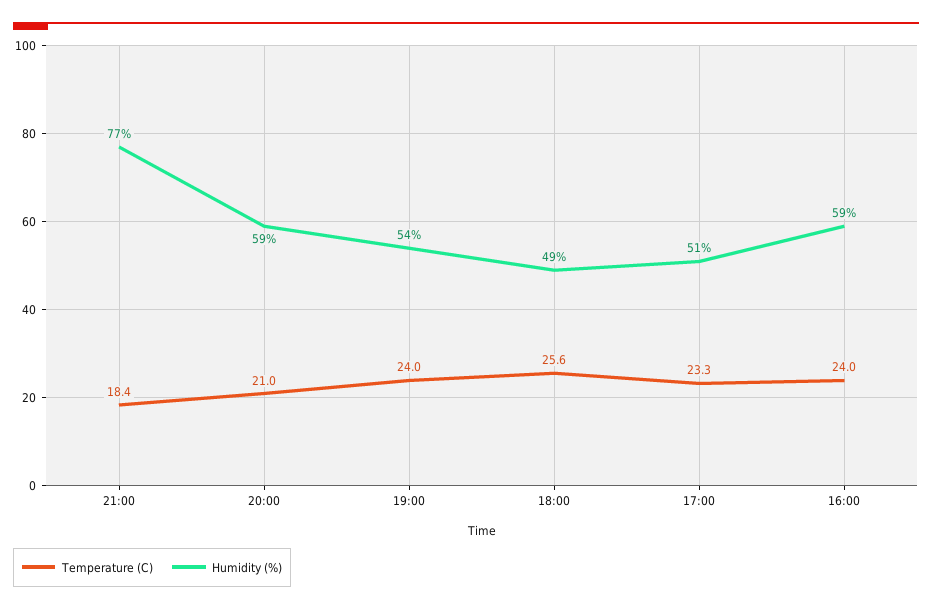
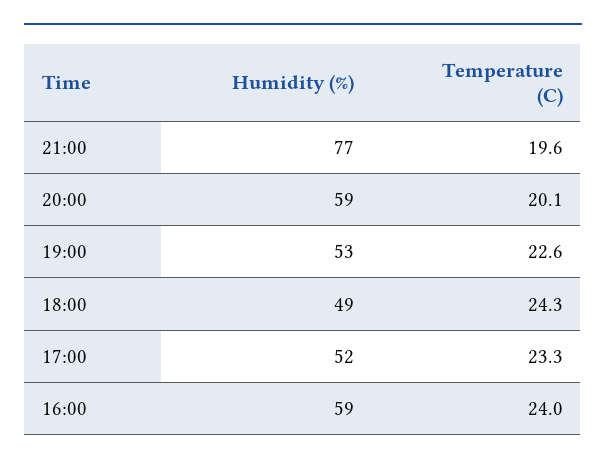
  {
    "Temperature (C)": {
-     "21:00": 18.4,
+     "21:00": 19.6,
-     "20:00": 21,
+     "20:00": 20.1,
-     "19:00": 24,
+     "19:00": 22.6,
-     "18:00": 25.6,
+     "18:00": 24.3,
      "17:00": 23.3,
      "16:00": 24
    },
    "Humidity (%)": {
      "21:00": 77,
      "20:00": 59,
-     "19:00": 54,
+     "19:00": 53,
      "18:00": 49,
-     "17:00": 51,
+     "17:00": 52,
      "16:00": 59
    }
  }

